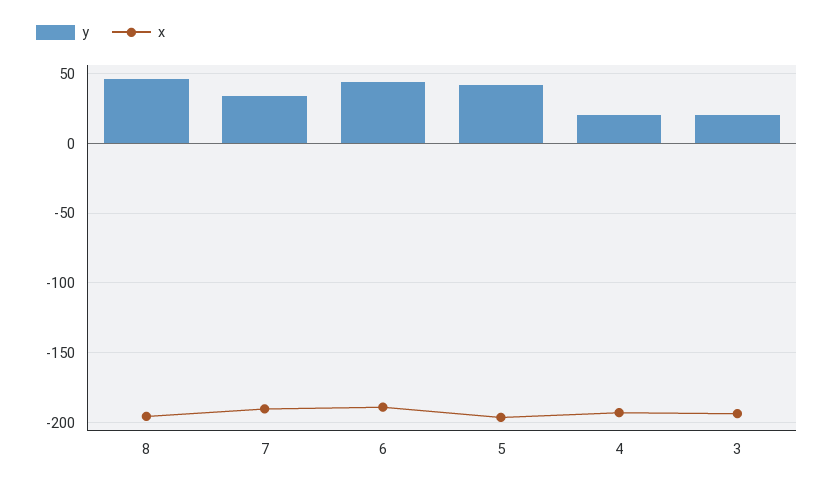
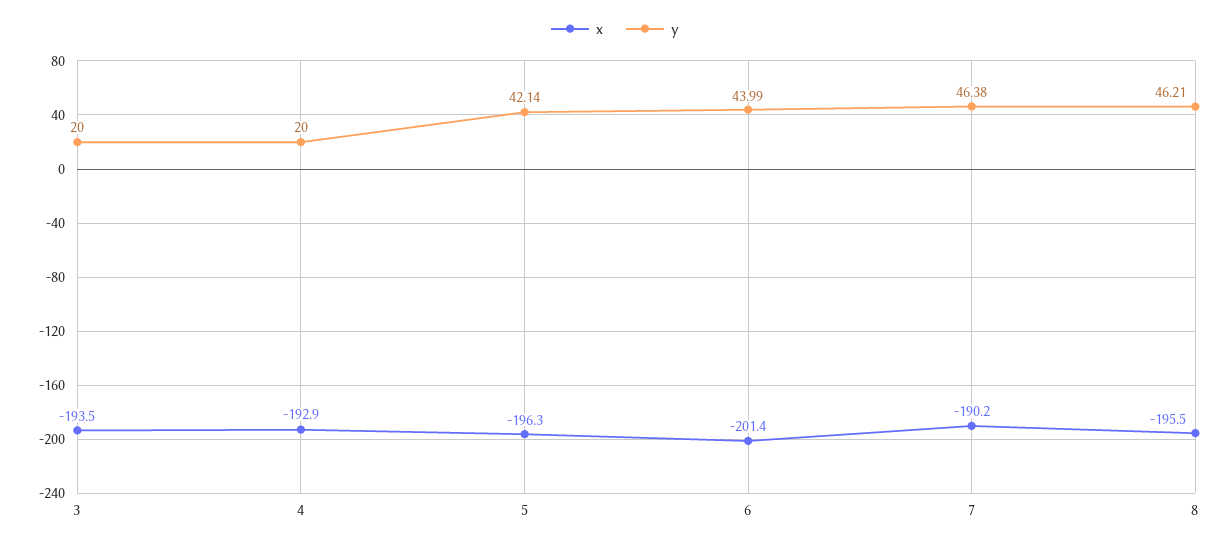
  {
    "y": {
      "8": 46.21,
-     "7": 35,
+     "7": 46.38,
      "6": 43.99,
      "5": 42.14,
      "4": 20,
      "3": 20
    },
    "x": {
      "8": -195.5,
      "7": -190.2,
-     "6": -190,
+     "6": -201.4,
      "5": -196.3,
      "4": -192.9,
      "3": -193.5
    }
  }

